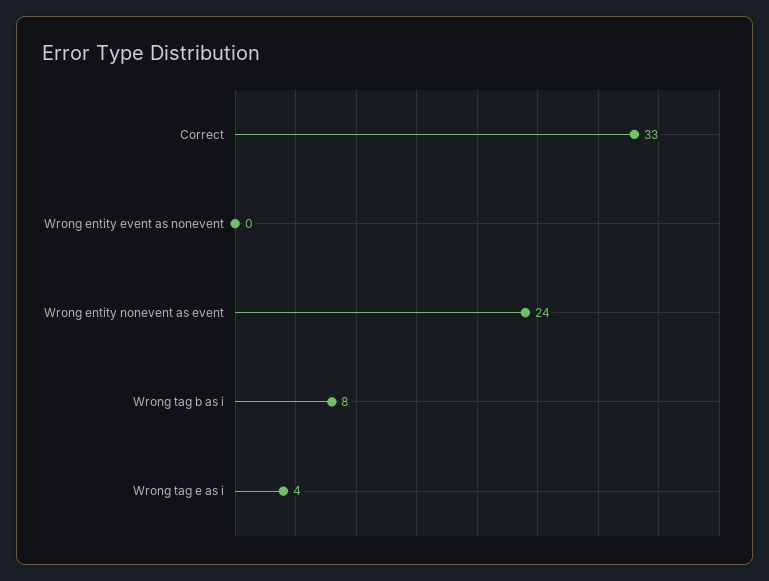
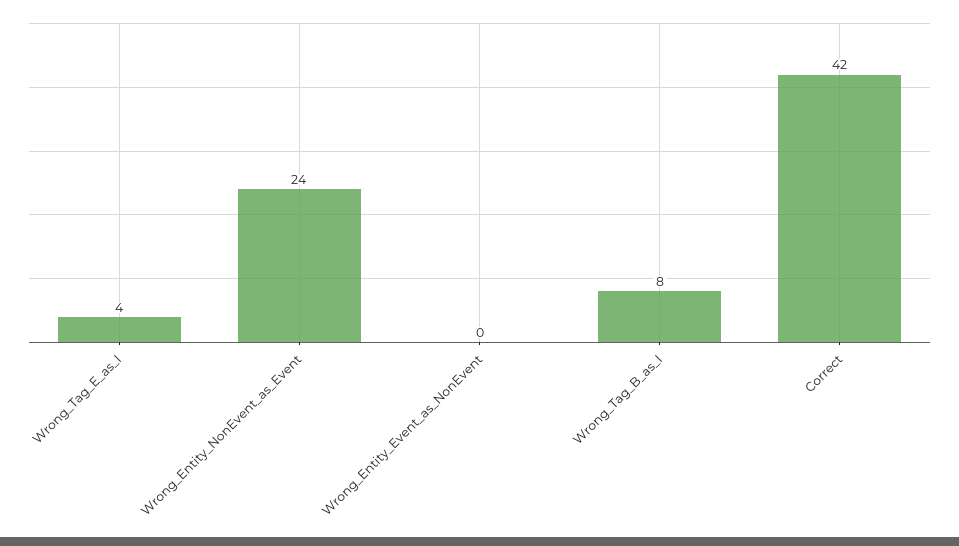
  {
-   "Correct": 33,
+   "Correct": 42,
    "Wrong entity event as nonevent": 0,
    "Wrong entity nonevent as event": 24,
    "Wrong tag b as i": 8,
    "Wrong tag e as i": 4
  }

